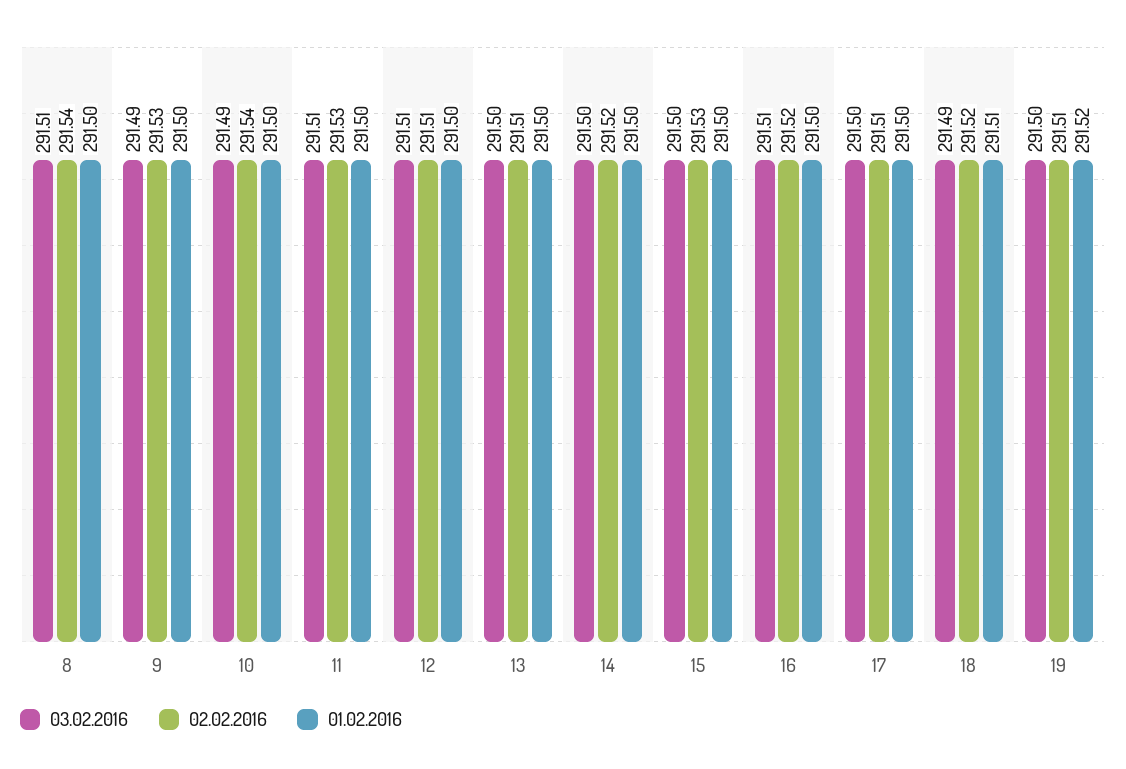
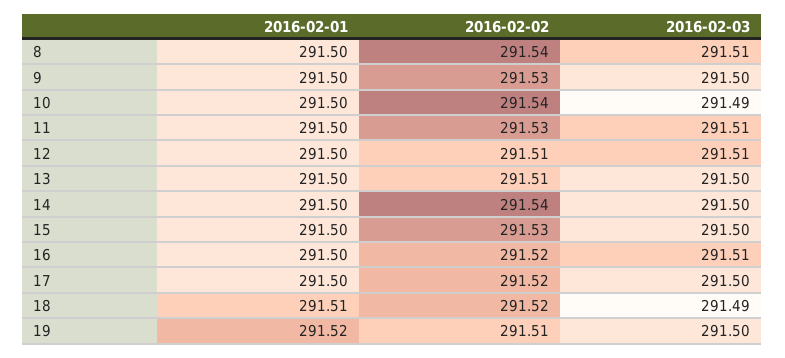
  {
    "03.02.2016": {
      "8": 291.51,
-     "9": 291.49,
+     "9": 291.5,
      "10": 291.49,
      "11": 291.51,
      "12": 291.51,
      "13": 291.5,
      "14": 291.5,
      "15": 291.5,
      "16": 291.51,
      "17": 291.5,
      "18": 291.49,
      "19": 291.5
    },
    "02.02.2016": {
      "8": 291.54,
      "9": 291.53,
      "10": 291.54,
      "11": 291.53,
      "12": 291.51,
      "13": 291.51,
-     "14": 291.52,
+     "14": 291.54,
      "15": 291.53,
      "16": 291.52,
-     "17": 291.51,
+     "17": 291.52,
      "18": 291.52,
      "19": 291.51
    },
    "01.02.2016": {
      "8": 291.5,
      "9": 291.5,
      "10": 291.5,
      "11": 291.5,
      "12": 291.5,
      "13": 291.5,
      "14": 291.5,
      "15": 291.5,
      "16": 291.5,
      "17": 291.5,
      "18": 291.51,
      "19": 291.52
    }
  }

